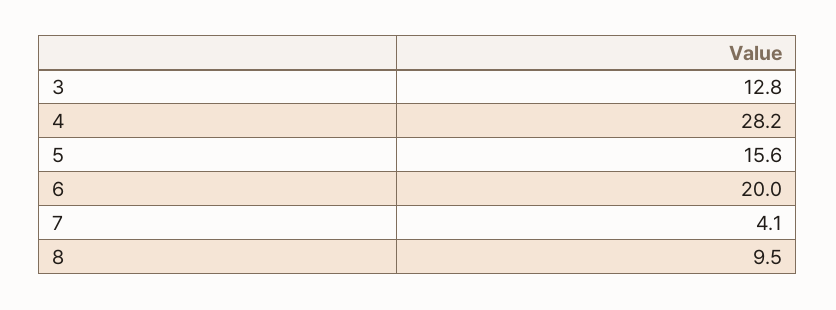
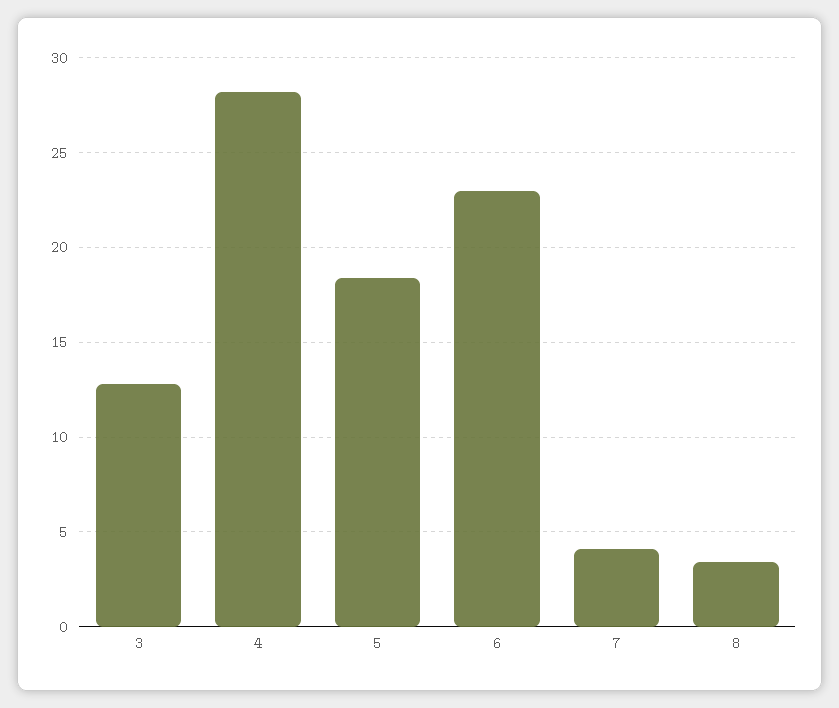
  {
    "3": 12.8,
    "4": 28.2,
-   "5": 15.6,
+   "5": 18.5,
-   "6": 20,
+   "6": 23,
    "7": 4.1,
-   "8": 9.5
+   "8": 3.5
  }

